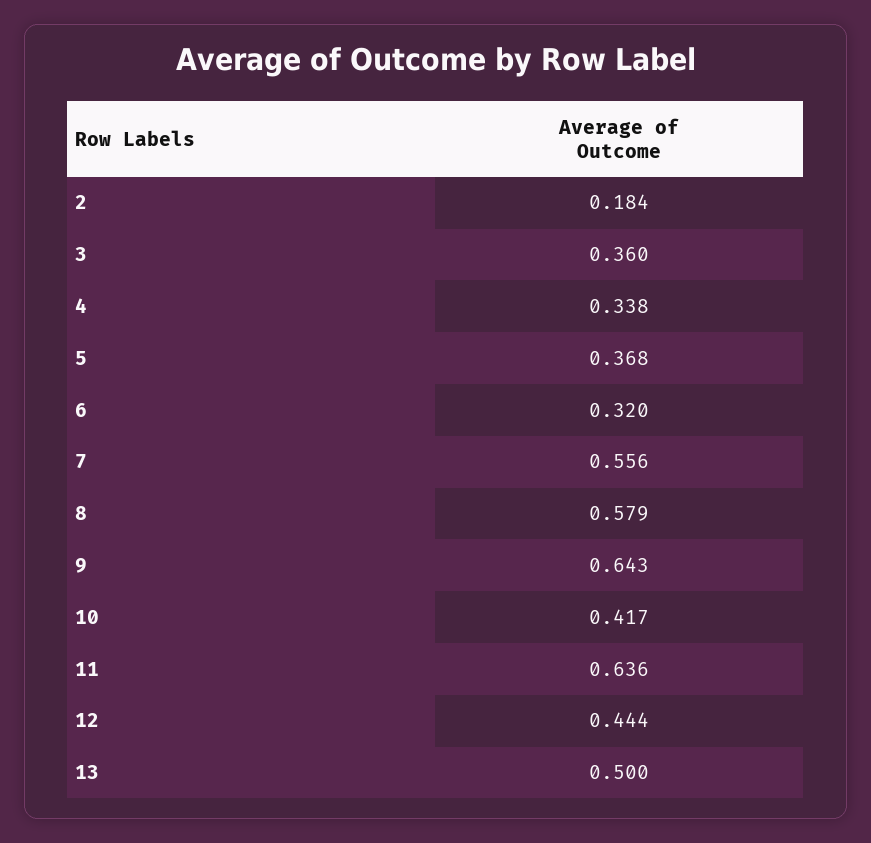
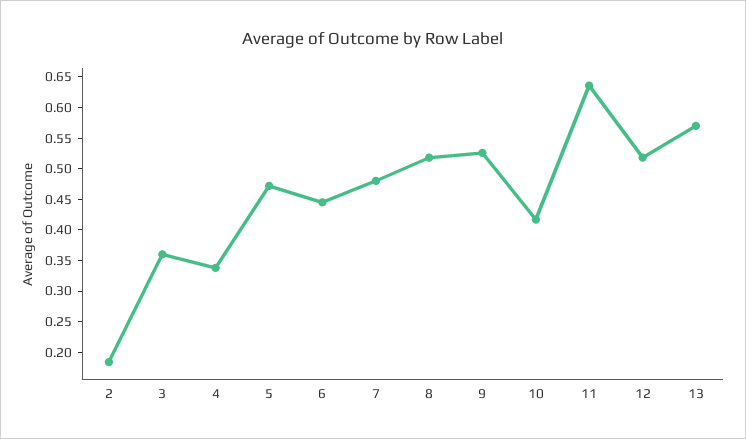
  {
    "2": 0.184,
    "3": 0.36,
    "4": 0.338,
-   "5": 0.368,
+   "5": 0.475,
-   "6": 0.32,
+   "6": 0.45,
-   "7": 0.556,
+   "7": 0.475,
-   "8": 0.579,
+   "8": 0.525,
-   "9": 0.643,
+   "9": 0.525,
    "10": 0.417,
    "11": 0.636,
-   "12": 0.444,
+   "12": 0.525,
-   "13": 0.5
+   "13": 0.575
  }

